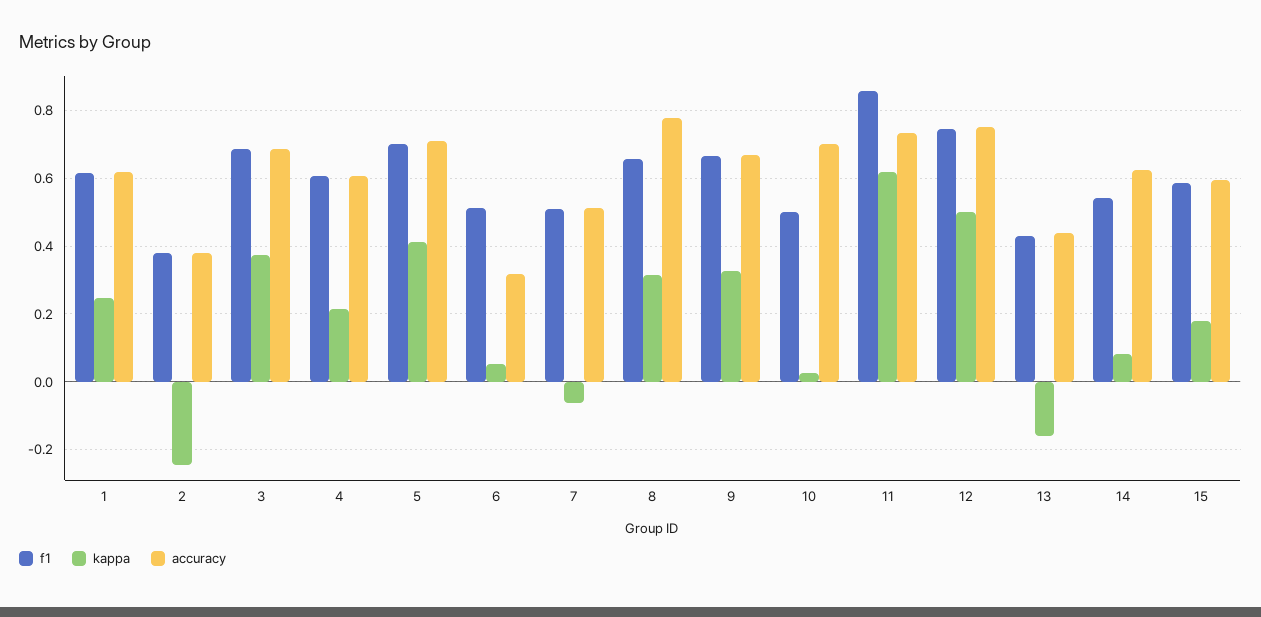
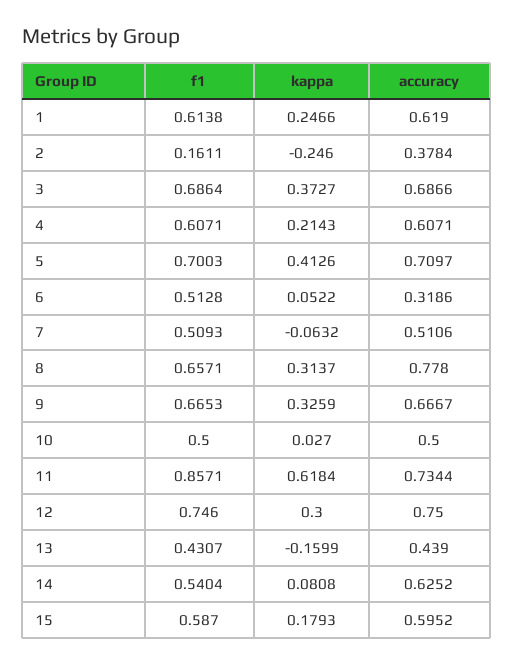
  {
    "f1": {
      "1": 0.6138,
-     "2": 0.38,
+     "2": 0.1611,
      "3": 0.6864,
      "4": 0.6071,
      "5": 0.7003,
      "6": 0.5128,
      "7": 0.5093,
      "8": 0.6571,
      "9": 0.6653,
      "10": 0.5,
      "11": 0.8571,
      "12": 0.746,
      "13": 0.4307,
      "14": 0.5404,
      "15": 0.587
    },
    "kappa": {
      "1": 0.2466,
      "2": -0.246,
      "3": 0.3727,
      "4": 0.2143,
      "5": 0.4126,
      "6": 0.0522,
      "7": -0.0632,
      "8": 0.3137,
      "9": 0.3259,
      "10": 0.027,
      "11": 0.6184,
-     "12": 0.5,
+     "12": 0.3,
      "13": -0.1599,
      "14": 0.0808,
      "15": 0.1793
    },
    "accuracy": {
      "1": 0.619,
      "2": 0.3784,
      "3": 0.6866,
      "4": 0.6071,
      "5": 0.7097,
      "6": 0.3186,
      "7": 0.5106,
      "8": 0.778,
      "9": 0.6667,
-     "10": 0.7,
+     "10": 0.5,
      "11": 0.7344,
      "12": 0.75,
      "13": 0.439,
      "14": 0.6252,
      "15": 0.5952
    }
  }

